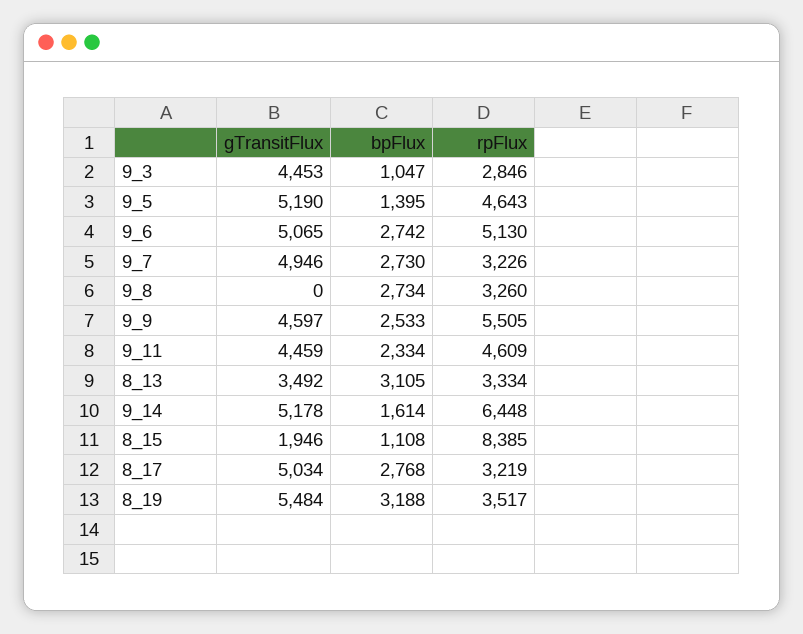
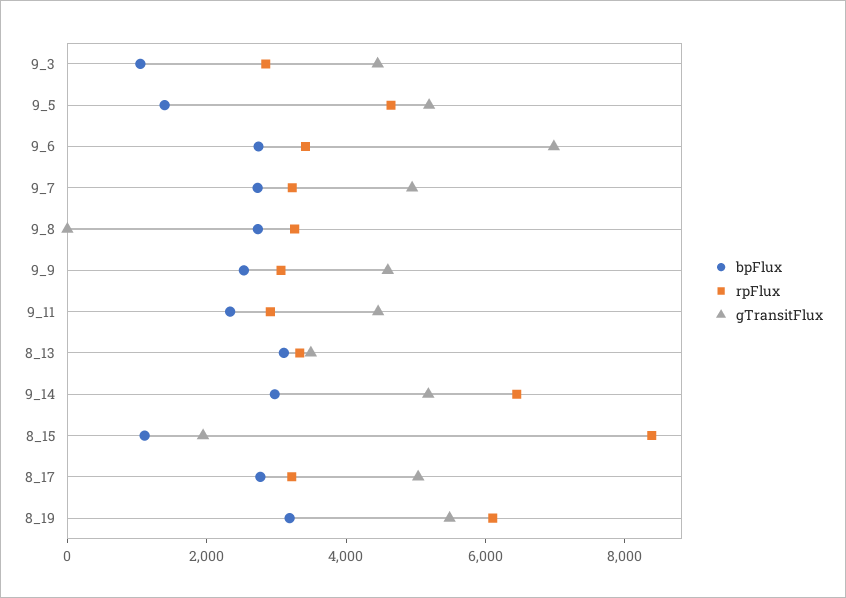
  {
    "gTransitFlux": {
      "9_3": 4453,
      "9_5": 5190,
-     "9_6": 5065,
+     "9_6": 7000,
      "9_7": 4946,
      "9_8": 0,
      "9_9": 4597,
      "9_11": 4459,
      "8_13": 3492,
      "9_14": 5178,
      "8_15": 1946,
      "8_17": 5034,
      "8_19": 5484
    },
    "bpFlux": {
      "9_3": 1047,
      "9_5": 1395,
      "9_6": 2742,
      "9_7": 2730,
      "9_8": 2734,
      "9_9": 2533,
      "9_11": 2334,
      "8_13": 3105,
-     "9_14": 1614,
+     "9_14": 3000,
      "8_15": 1108,
      "8_17": 2768,
      "8_19": 3188
    },
    "rpFlux": {
      "9_3": 2846,
      "9_5": 4643,
-     "9_6": 5130,
+     "9_6": 3500,
      "9_7": 3226,
      "9_8": 3260,
-     "9_9": 5505,
+     "9_9": 3000,
-     "9_11": 4609,
+     "9_11": 3000,
      "8_13": 3334,
      "9_14": 6448,
      "8_15": 8385,
      "8_17": 3219,
-     "8_19": 3517
+     "8_19": 6000
    }
  }

